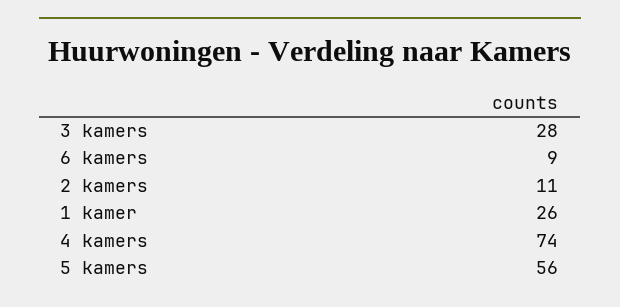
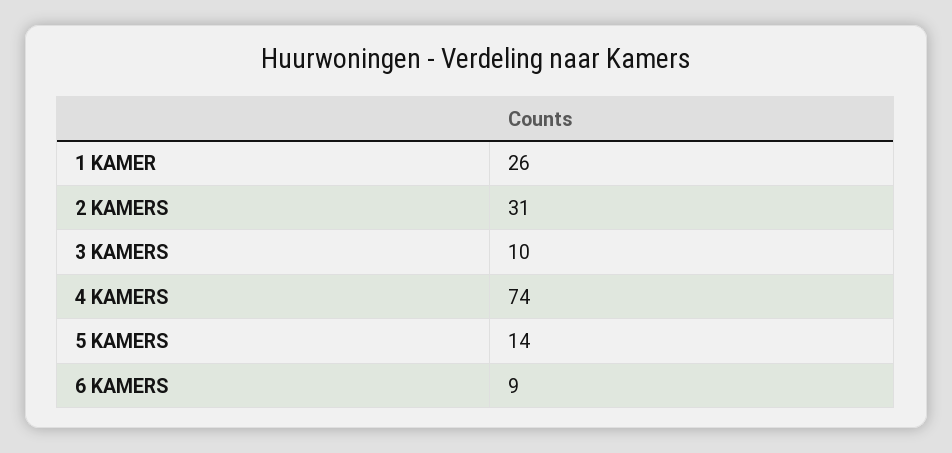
  {
-   "3 kamers": 28,
+   "3 kamers": 10,
    "6 kamers": 9,
-   "2 kamers": 11,
+   "2 kamers": 31,
    "1 kamer": 26,
    "4 kamers": 74,
-   "5 kamers": 56
+   "5 kamers": 14
  }

